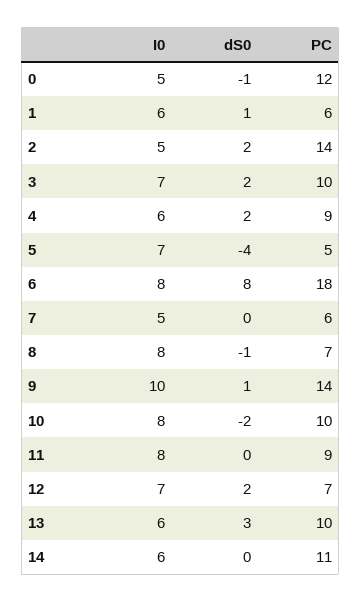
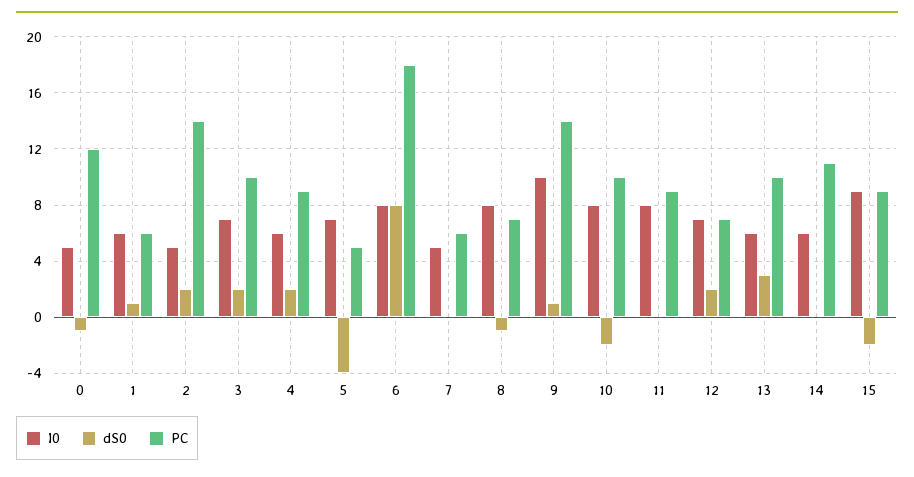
  {
    "I0": {
      "0": 5,
      "1": 6,
      "2": 5,
      "3": 7,
      "4": 6,
      "5": 7,
      "6": 8,
      "7": 5,
      "8": 8,
      "9": 10,
      "10": 8,
      "11": 8,
      "12": 7,
      "13": 6,
-     "14": 6
+     "14": 6,
+     "15": 9
    },
    "dS0": {
      "0": -1,
      "1": 1,
      "2": 2,
      "3": 2,
      "4": 2,
      "5": -4,
      "6": 8,
      "7": 0,
      "8": -1,
      "9": 1,
      "10": -2,
      "11": 0,
      "12": 2,
      "13": 3,
-     "14": 0
+     "14": 0,
+     "15": -2
    },
    "PC": {
      "0": 12,
      "1": 6,
      "2": 14,
      "3": 10,
      "4": 9,
      "5": 5,
      "6": 18,
      "7": 6,
      "8": 7,
      "9": 14,
      "10": 10,
      "11": 9,
      "12": 7,
      "13": 10,
-     "14": 11
+     "14": 11,
+     "15": 9
    }
  }

